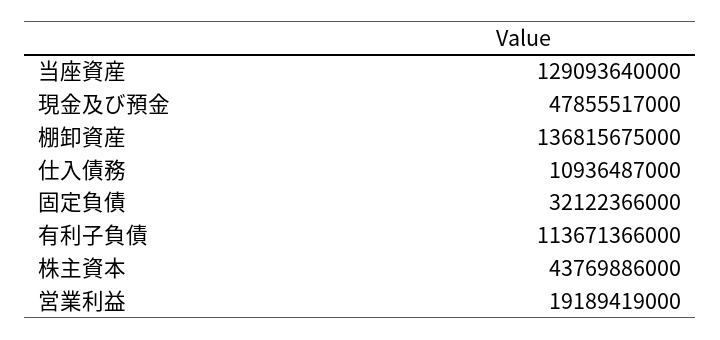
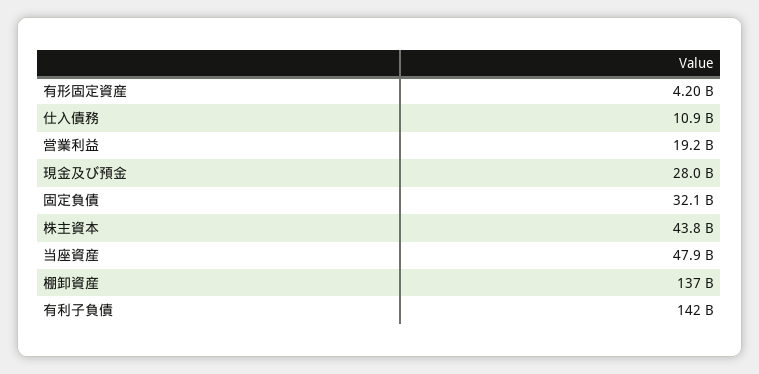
  {
-   "当座資産": 129093640000,
+   "当座資産": 47900000000,
-   "現金及び預金": 47855517000,
+   "現金及び預金": 28000000000,
    "棚卸資産": 136815675000,
    "仕入債務": 10936487000,
    "固定負債": 32122366000,
-   "有利子負債": 113671366000,
+   "有利子負債": 142000000000,
    "株主資本": 43769886000,
-   "営業利益": 19189419000
+   "営業利益": 19189419000,
+   "有形固定資産": 4200000000
  }

